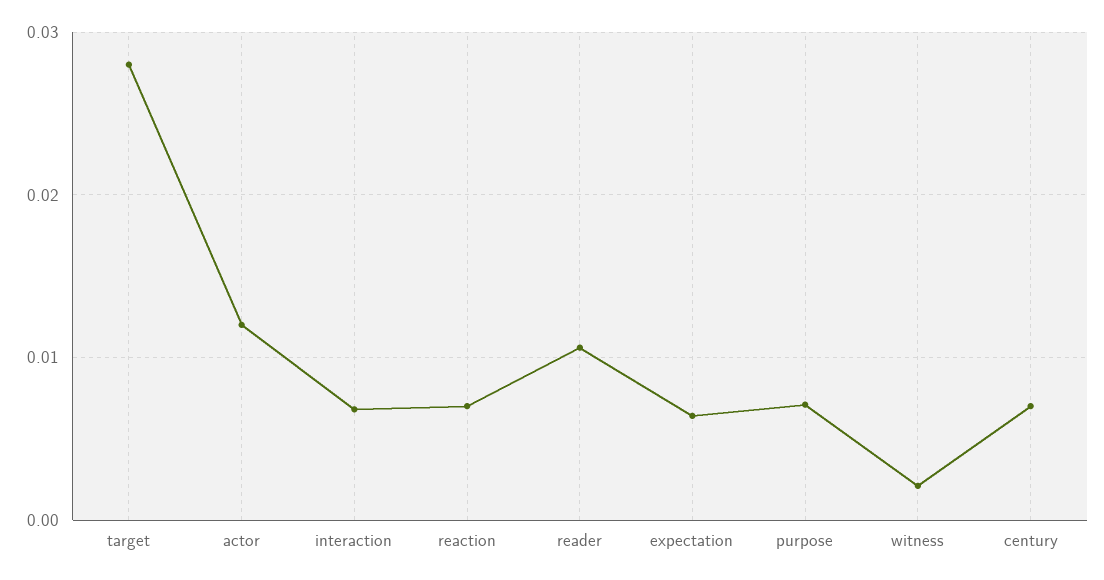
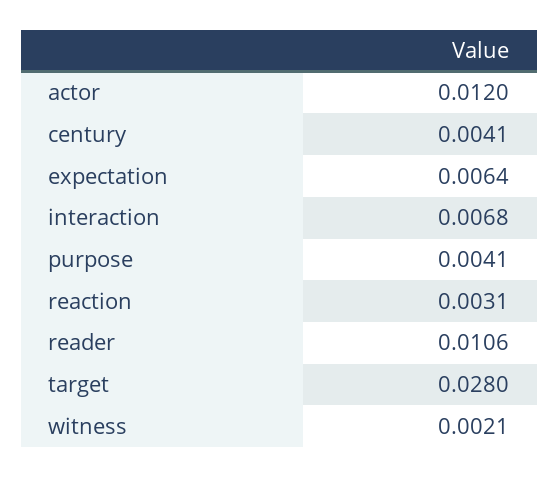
  {
    "target": 0.028,
    "actor": 0.012,
    "interaction": 0.0068,
-   "reaction": 0.007,
+   "reaction": 0.0031,
    "reader": 0.0106,
    "expectation": 0.0064,
-   "purpose": 0.007,
+   "purpose": 0.0041,
    "witness": 0.0021,
-   "century": 0.007
+   "century": 0.0041
  }

